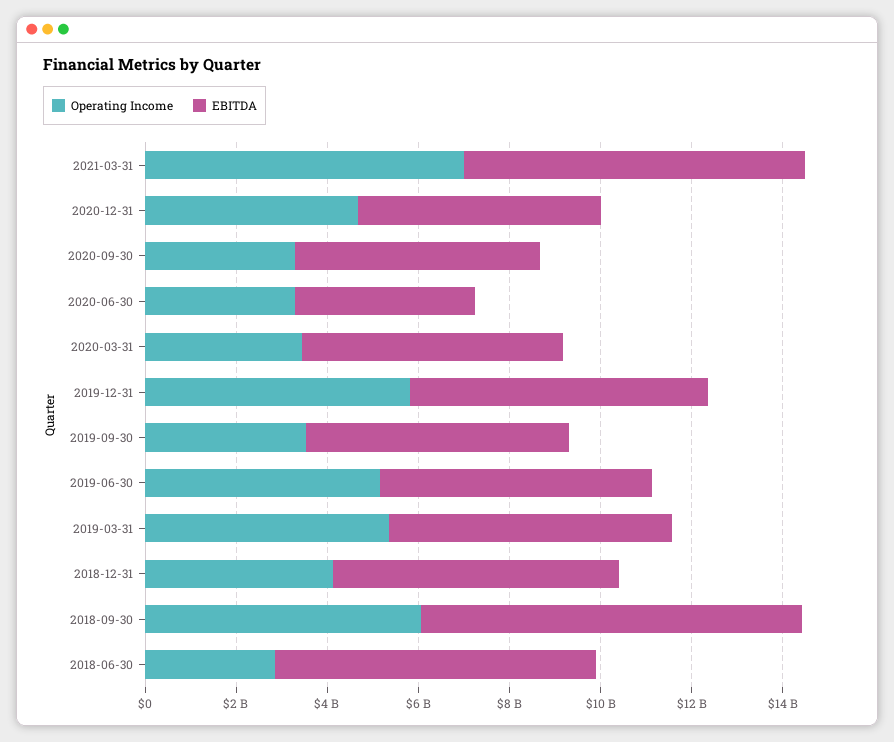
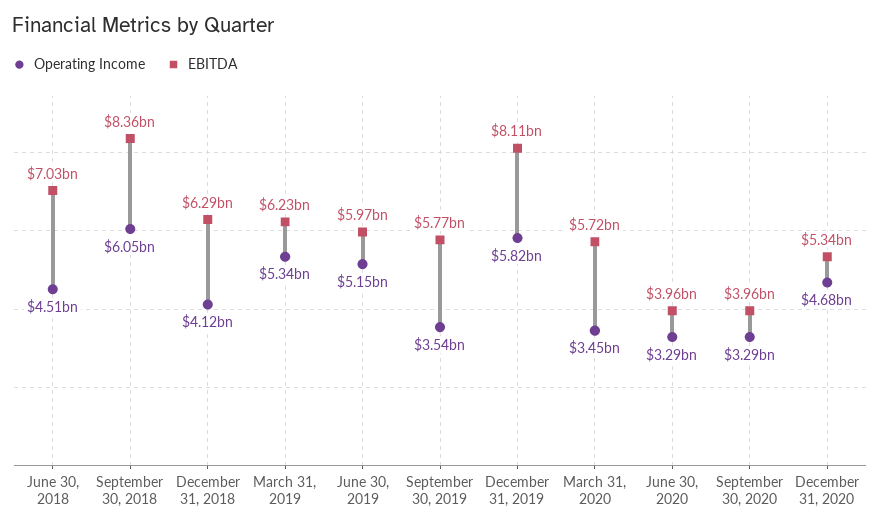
  {
    "Operating Income": {
-     "2021-03-31": 7000000000,
      "2020-12-31": 4680000000,
      "2020-09-30": 3290000000,
      "2020-06-30": 3290000000,
      "2020-03-31": 3450000000,
      "2019-12-31": 5820000000,
      "2019-09-30": 3540000000,
      "2019-06-30": 5150000000,
      "2019-03-31": 5340000000,
      "2018-12-31": 4120000000,
      "2018-09-30": 6050000000,
-     "2018-06-30": 3000000000
+     "2018-06-30": 4510000000
    },
    "EBITDA": {
-     "2021-03-31": 7500000000,
      "2020-12-31": 5340000000,
-     "2020-09-30": 5500000000,
+     "2020-09-30": 3960000000,
      "2020-06-30": 3960000000,
      "2020-03-31": 5720000000,
-     "2019-12-31": 6500000000,
+     "2019-12-31": 8110000000,
      "2019-09-30": 5770000000,
      "2019-06-30": 5970000000,
      "2019-03-31": 6230000000,
      "2018-12-31": 6290000000,
      "2018-09-30": 8360000000,
      "2018-06-30": 7030000000
    }
  }

